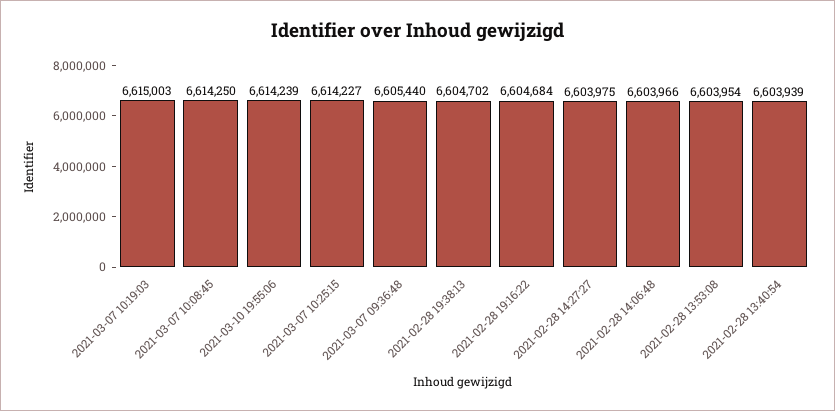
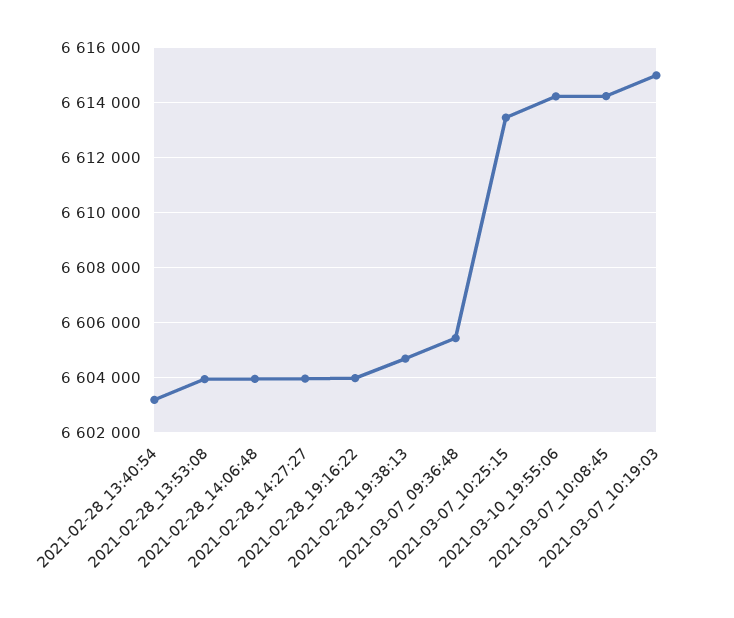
  {
    "2021-03-07 10:19:03": 6615003,
    "2021-03-07 10:08:45": 6614250,
    "2021-03-10 19:55:06": 6614239,
-   "2021-03-07 10:25:15": 6614227,
+   "2021-03-07 10:25:15": 6613500,
    "2021-03-07 09:36:48": 6605440,
    "2021-02-28 19:38:13": 6604702,
-   "2021-02-28 19:16:22": 6604684,
+   "2021-02-28 19:16:22": 6604000,
    "2021-02-28 14:27:27": 6603975,
    "2021-02-28 14:06:48": 6603966,
    "2021-02-28 13:53:08": 6603954,
-   "2021-02-28 13:40:54": 6603939
+   "2021-02-28 13:40:54": 6603250
  }

